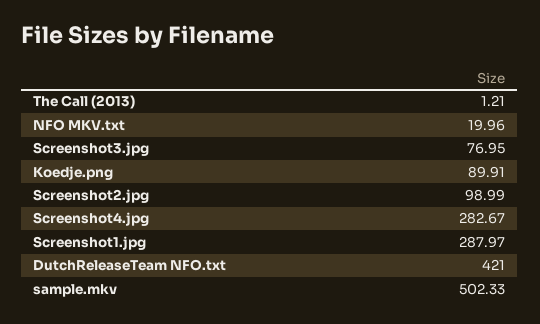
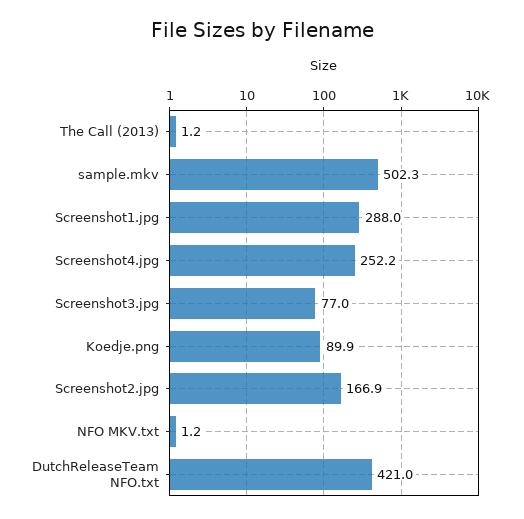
  {
    "The Call (2013)": 1.21,
-   "NFO MKV.txt": 19.96,
+   "NFO MKV.txt": 1.2,
    "Screenshot3.jpg": 76.95,
    "Koedje.png": 89.91,
-   "Screenshot2.jpg": 98.99,
+   "Screenshot2.jpg": 166.9,
-   "Screenshot4.jpg": 282.67,
+   "Screenshot4.jpg": 252.2,
    "Screenshot1.jpg": 287.97,
    "DutchReleaseTeam NFO.txt": 421,
    "sample.mkv": 502.33
  }

